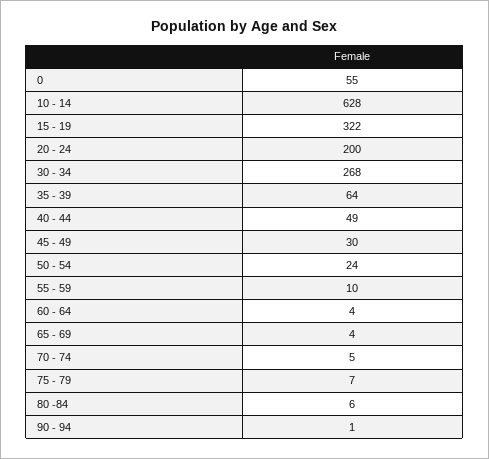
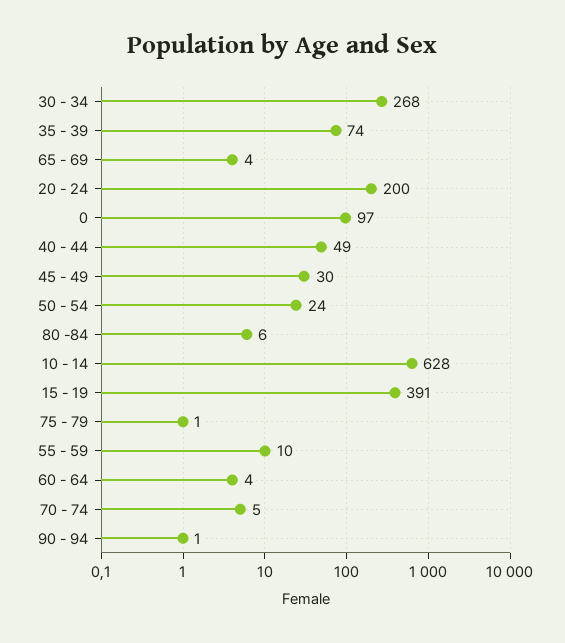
  {
-   "0": 55,
+   "0": 97,
    "10 - 14": 628,
-   "15 - 19": 322,
+   "15 - 19": 391,
    "20 - 24": 200,
    "30 - 34": 268,
-   "35 - 39": 64,
+   "35 - 39": 74,
    "40 - 44": 49,
    "45 - 49": 30,
    "50 - 54": 24,
    "55 - 59": 10,
    "60 - 64": 4,
    "65 - 69": 4,
    "70 - 74": 5,
-   "75 - 79": 7,
+   "75 - 79": 1,
    "80 -84": 6,
    "90 - 94": 1
  }

